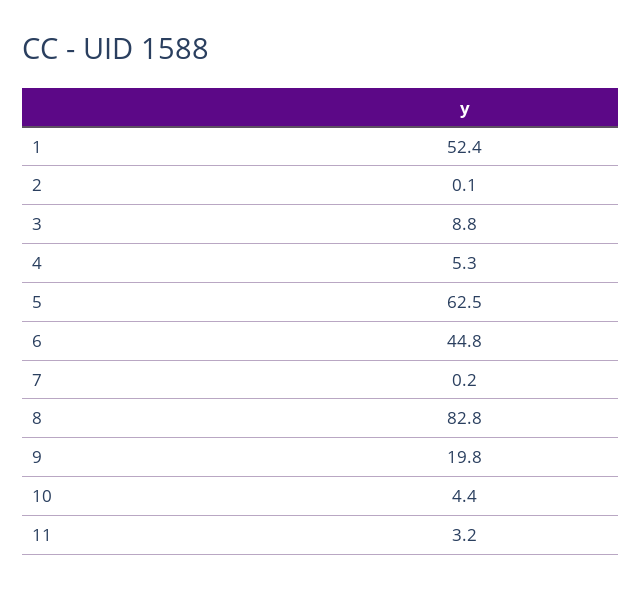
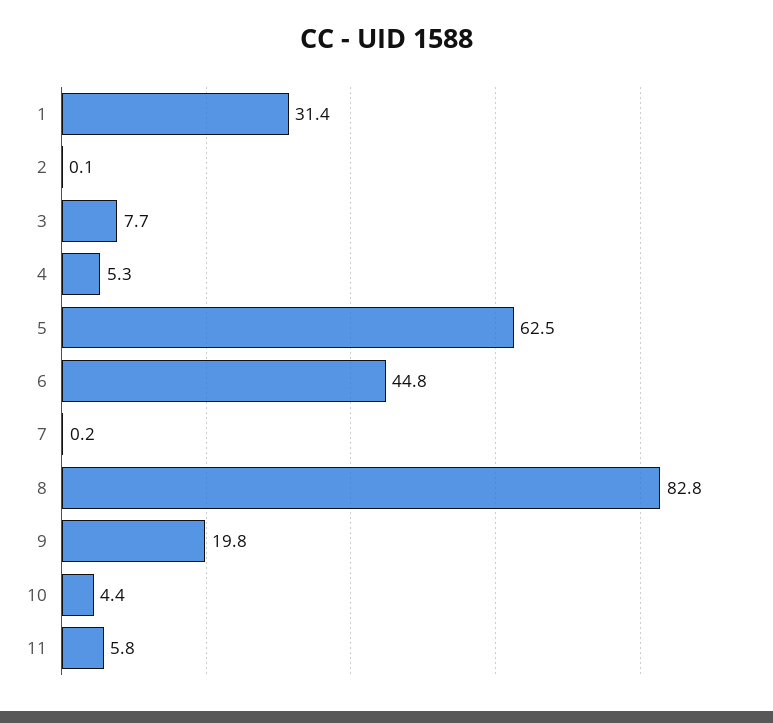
  {
-   "1": 52.4,
+   "1": 31.4,
    "2": 0.1,
-   "3": 8.8,
+   "3": 7.7,
    "4": 5.3,
    "5": 62.5,
    "6": 44.8,
    "7": 0.2,
    "8": 82.8,
    "9": 19.8,
    "10": 4.4,
-   "11": 3.2
+   "11": 5.8
  }

